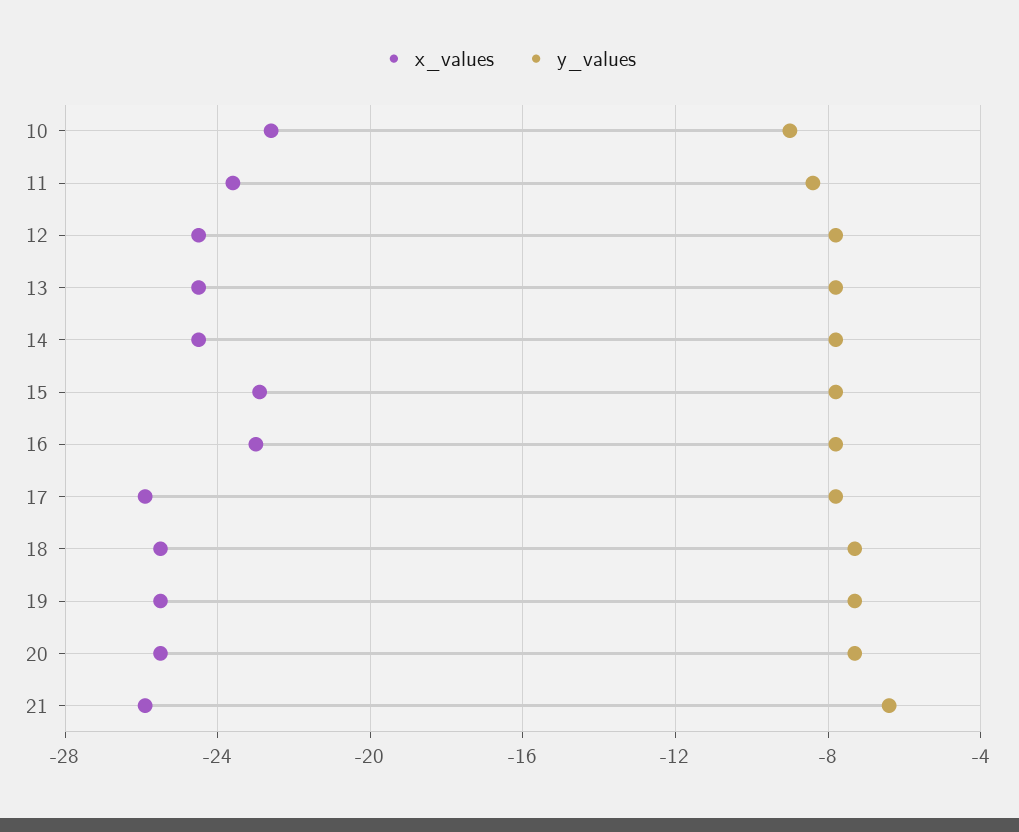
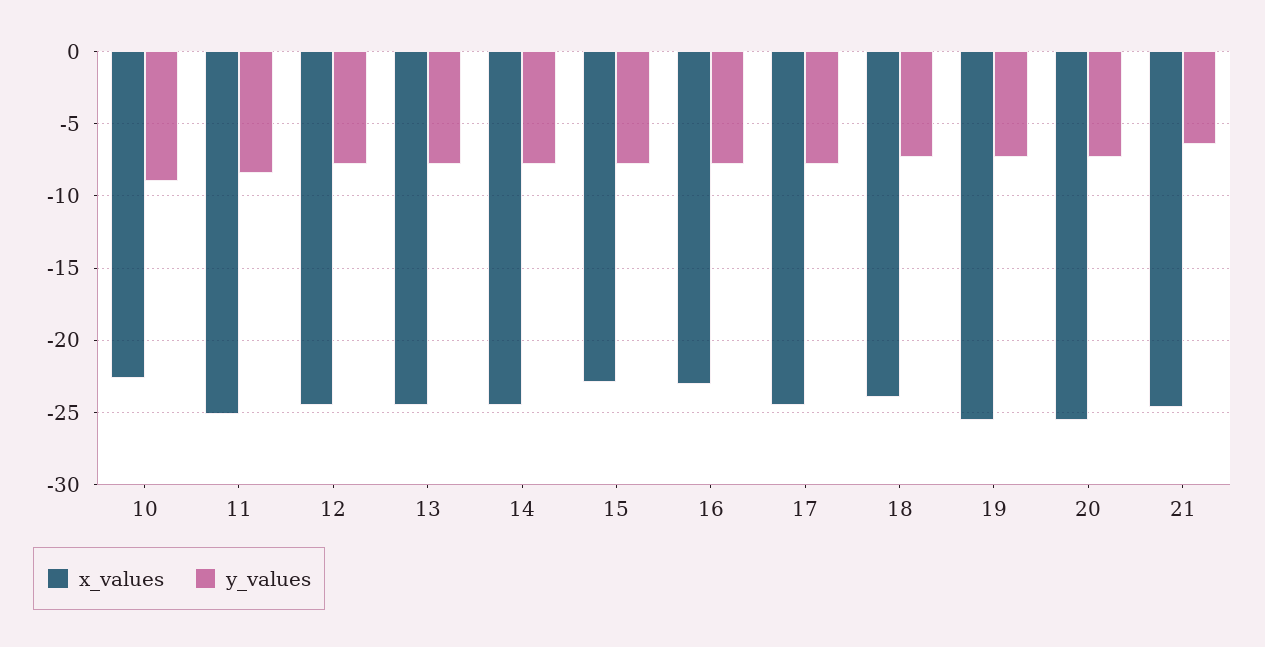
  {
    "x_values": {
      "10": -22.5,
-     "11": -23.5,
+     "11": -25,
      "12": -24.5,
      "13": -24.5,
      "14": -24.5,
      "15": -23,
      "16": -23,
-     "17": -26,
+     "17": -24.5,
-     "18": -25.5,
+     "18": -24,
      "19": -25.5,
      "20": -25.5,
-     "21": -26
+     "21": -24.5
    },
    "y_values": {
      "10": -9,
      "11": -8.5,
      "12": -8,
      "13": -8,
      "14": -8,
      "15": -8,
      "16": -8,
      "17": -8,
      "18": -7.5,
      "19": -7.5,
      "20": -7.5,
      "21": -6.5
    }
  }

